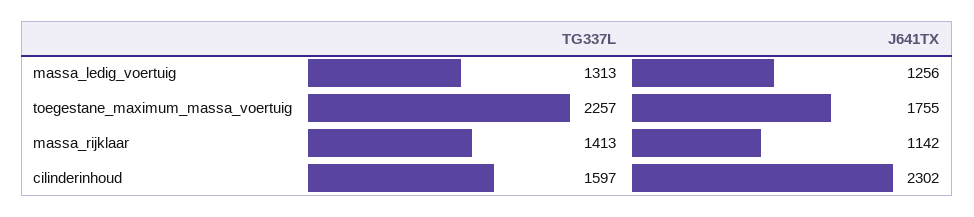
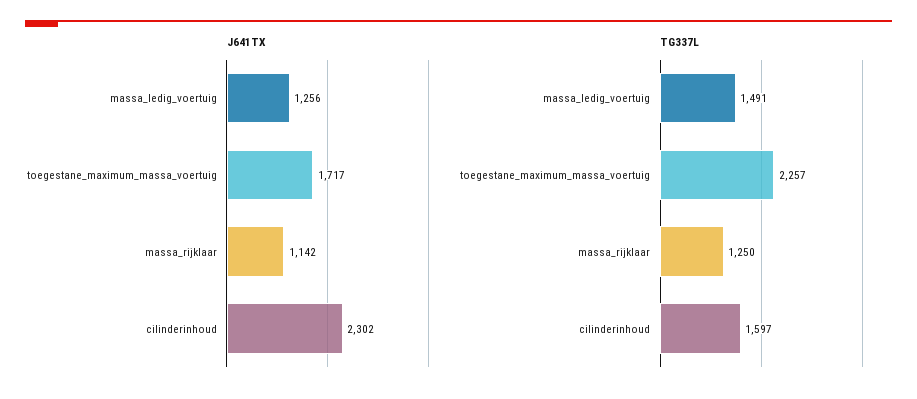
  {
    "TG337L": {
-     "massa_ledig_voertuig": 1313,
+     "massa_ledig_voertuig": 1491,
      "toegestane_maximum_massa_voertuig": 2257,
-     "massa_rijklaar": 1413,
+     "massa_rijklaar": 1250,
      "cilinderinhoud": 1597
    },
    "J641TX": {
      "massa_ledig_voertuig": 1256,
-     "toegestane_maximum_massa_voertuig": 1755,
+     "toegestane_maximum_massa_voertuig": 1717,
      "massa_rijklaar": 1142,
      "cilinderinhoud": 2302
    }
  }

